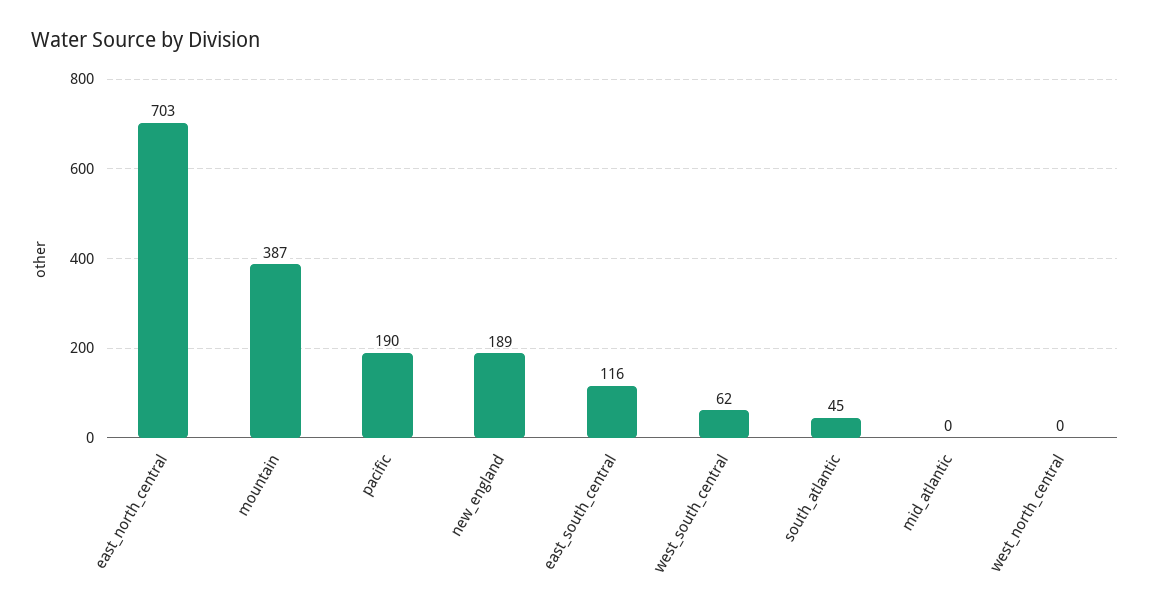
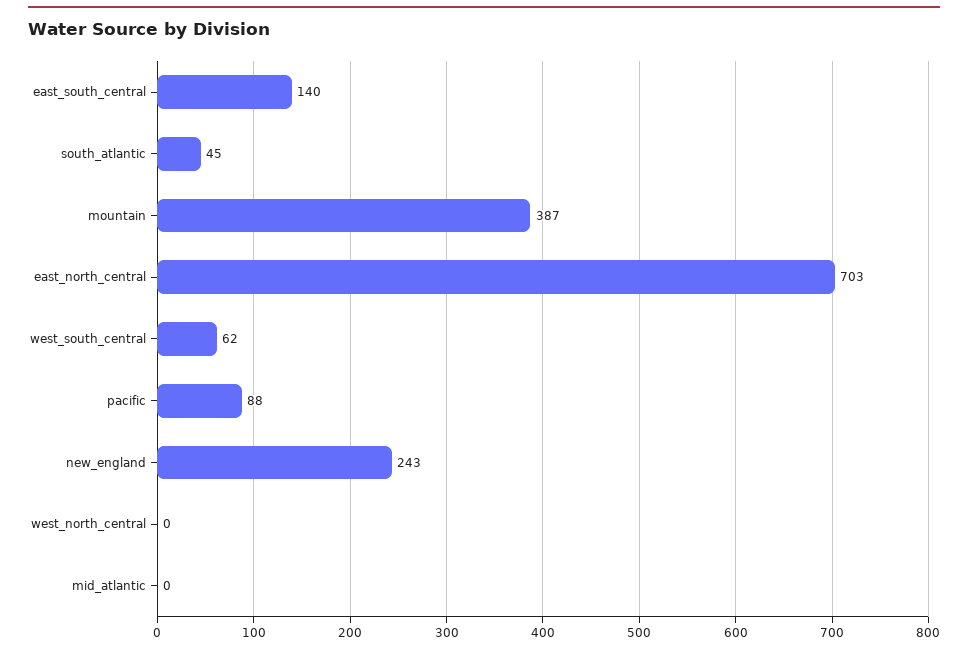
  {
    "east_north_central": 703,
    "mountain": 387,
-   "pacific": 190,
+   "pacific": 88,
-   "new_england": 189,
+   "new_england": 243,
-   "east_south_central": 116,
+   "east_south_central": 140,
    "west_south_central": 62,
    "south_atlantic": 45,
    "mid_atlantic": 0,
    "west_north_central": 0
  }

